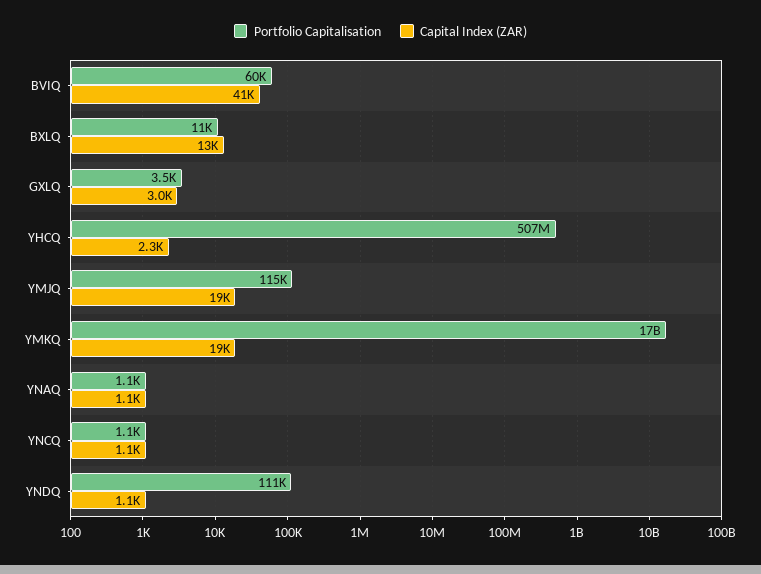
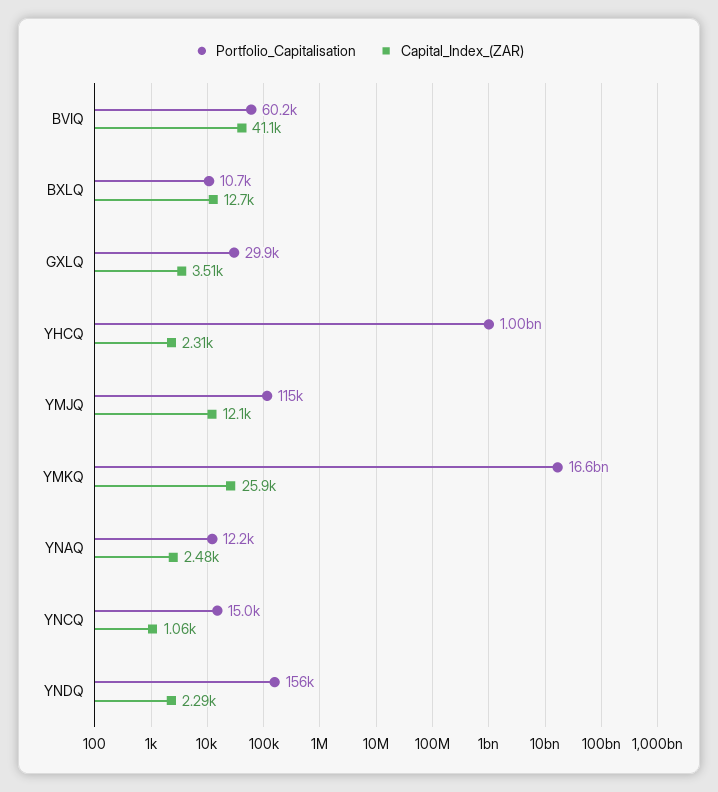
  {
    "Portfolio Capitalisation": {
      "BVIQ": 60200,
      "BXLQ": 10700,
-     "GXLQ": 3500,
+     "GXLQ": 29900,
-     "YHCQ": 507000000,
+     "YHCQ": 1000000000,
      "YMJQ": 115000,
      "YMKQ": 16600000000,
-     "YNAQ": 1100,
+     "YNAQ": 12200,
-     "YNCQ": 1100,
+     "YNCQ": 15000,
-     "YNDQ": 111000
+     "YNDQ": 156000
    },
    "Capital Index (ZAR)": {
      "BVIQ": 41100,
      "BXLQ": 12700,
-     "GXLQ": 3000,
+     "GXLQ": 3510,
      "YHCQ": 2310,
-     "YMJQ": 19000,
+     "YMJQ": 12100,
-     "YMKQ": 19000,
+     "YMKQ": 25900,
-     "YNAQ": 1100,
+     "YNAQ": 2480,
      "YNCQ": 1060,
-     "YNDQ": 1100
+     "YNDQ": 2290
    }
  }

